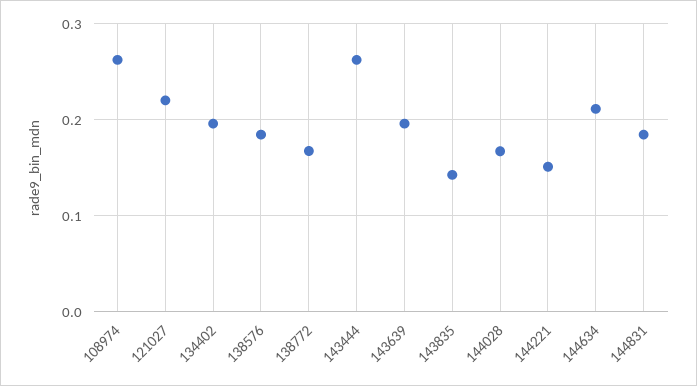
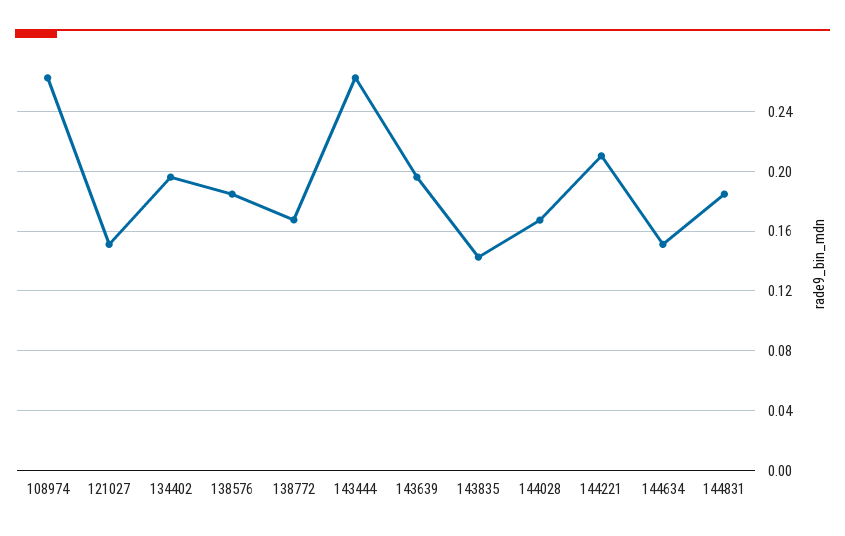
  {
    "108974": 0.265,
-   "121027": 0.22,
+   "121027": 0.15,
    "134402": 0.195,
    "138576": 0.185,
    "138772": 0.17,
    "143444": 0.265,
    "143639": 0.195,
    "143835": 0.145,
    "144028": 0.165,
-   "144221": 0.15,
+   "144221": 0.21,
-   "144634": 0.21,
+   "144634": 0.15,
    "144831": 0.185
  }

